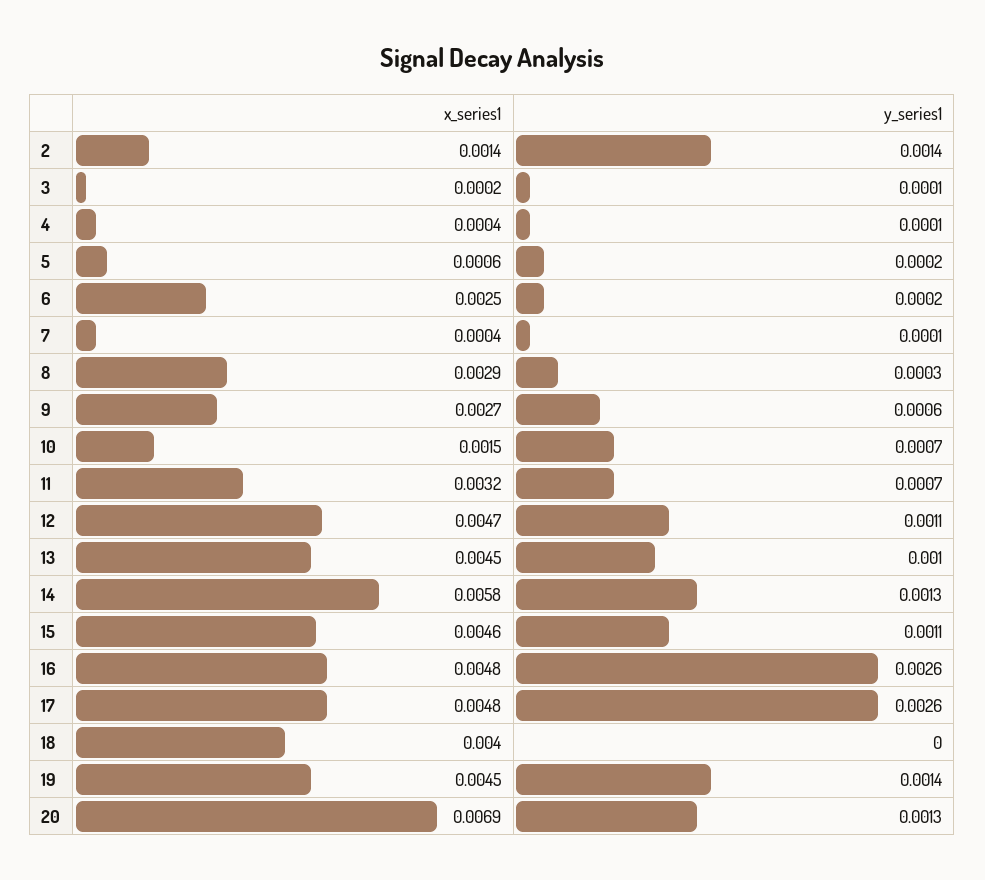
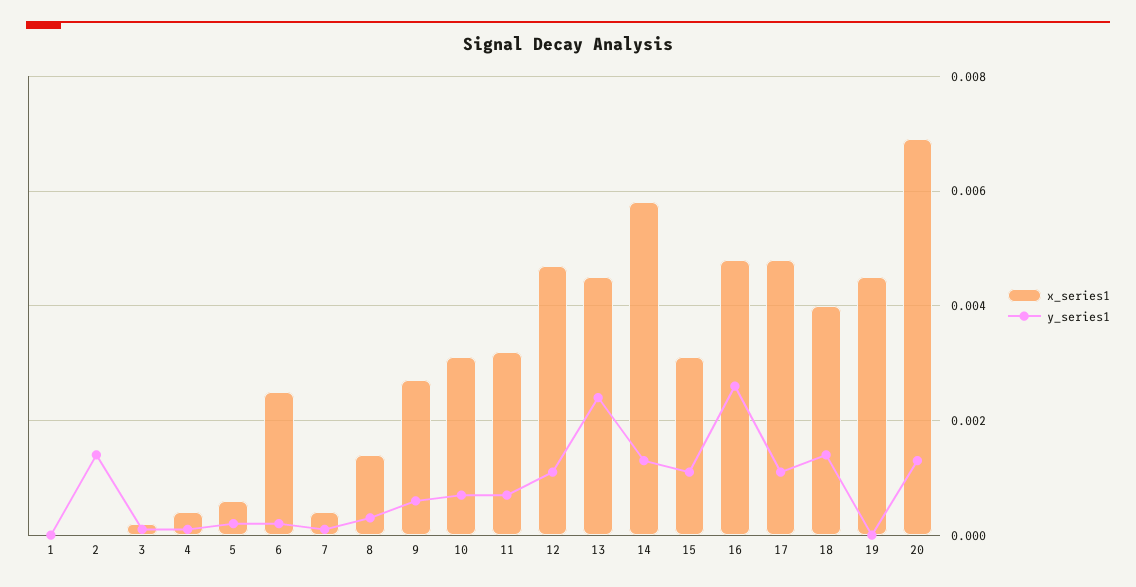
  {
    "x_series1": {
-     "2": 0.0014,
+     "2": 0,
      "3": 0.0002,
      "4": 0.0004,
      "5": 0.0006,
      "6": 0.0025,
      "7": 0.0004,
-     "8": 0.0029,
+     "8": 0.0015,
      "9": 0.0027,
-     "10": 0.0015,
+     "10": 0.003,
      "11": 0.0032,
      "12": 0.0047,
      "13": 0.0045,
      "14": 0.0058,
-     "15": 0.0046,
+     "15": 0.003,
      "16": 0.0048,
      "17": 0.0048,
      "18": 0.004,
      "19": 0.0045,
-     "20": 0.0069
+     "20": 0.0069,
+     "1": 0
    },
    "y_series1": {
      "2": 0.0014,
      "3": 0.0001,
      "4": 0.0001,
      "5": 0.0002,
      "6": 0.0002,
      "7": 0.0001,
      "8": 0.0003,
      "9": 0.0006,
      "10": 0.0007,
      "11": 0.0007,
      "12": 0.0011,
-     "13": 0.001,
+     "13": 0.0025,
      "14": 0.0013,
      "15": 0.0011,
      "16": 0.0026,
-     "17": 0.0026,
+     "17": 0.001,
-     "18": 0,
+     "18": 0.0015,
-     "19": 0.0014,
+     "19": 0,
-     "20": 0.0013
+     "20": 0.0013,
+     "1": 0
    }
  }

